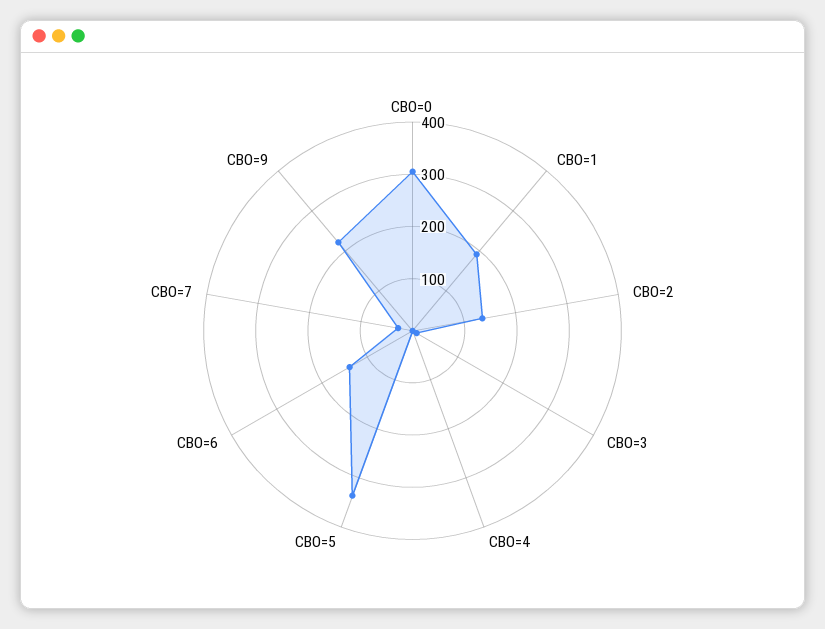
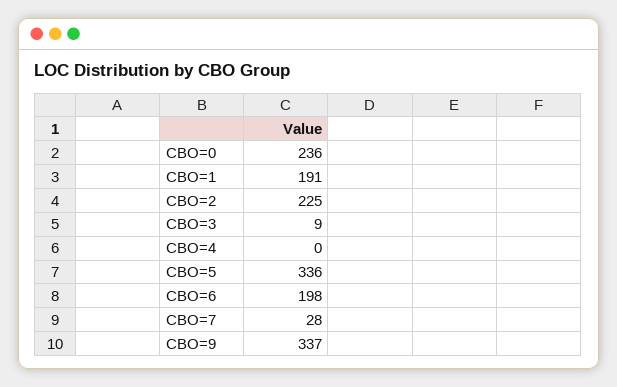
  {
-   "CBO=0": 300,
+   "CBO=0": 236,
    "CBO=1": 191,
-   "CBO=2": 140,
+   "CBO=2": 225,
    "CBO=3": 9,
    "CBO=4": 0,
    "CBO=5": 336,
-   "CBO=6": 140,
+   "CBO=6": 198,
    "CBO=7": 28,
-   "CBO=9": 220
+   "CBO=9": 337
  }

